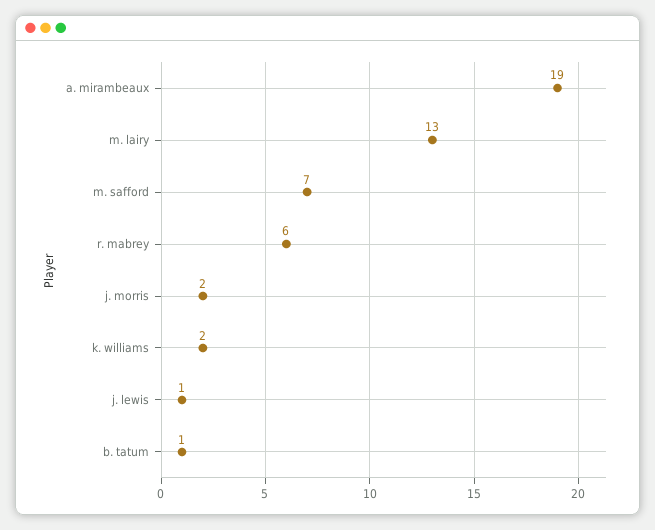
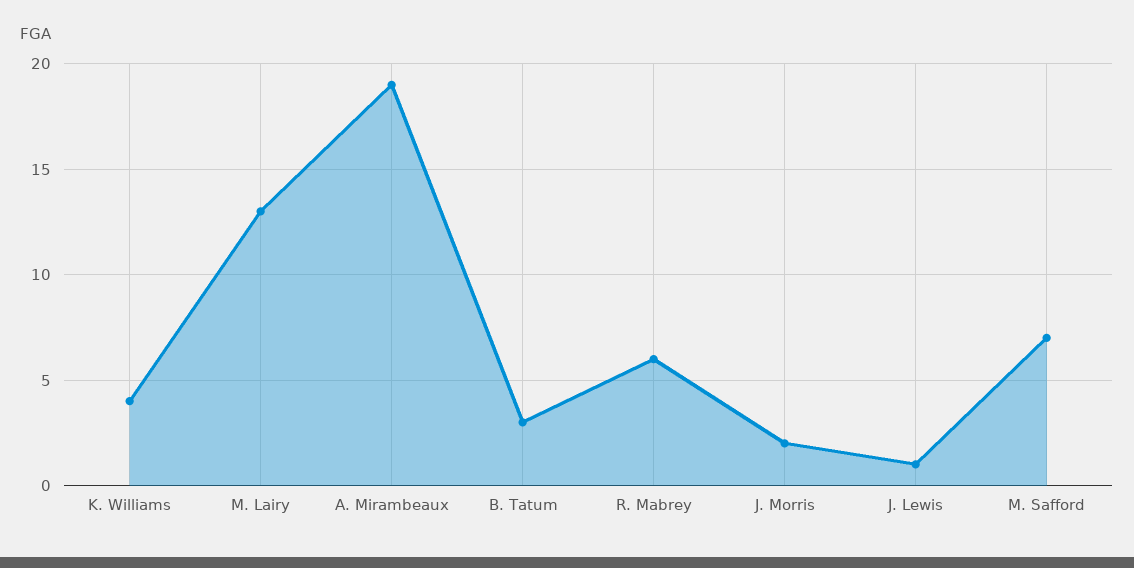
  {
    "a. mirambeaux": 19,
    "m. lairy": 13,
    "m. safford": 7,
    "r. mabrey": 6,
    "j. morris": 2,
-   "k. williams": 2,
+   "k. williams": 4,
    "j. lewis": 1,
-   "b. tatum": 1
+   "b. tatum": 3
  }

